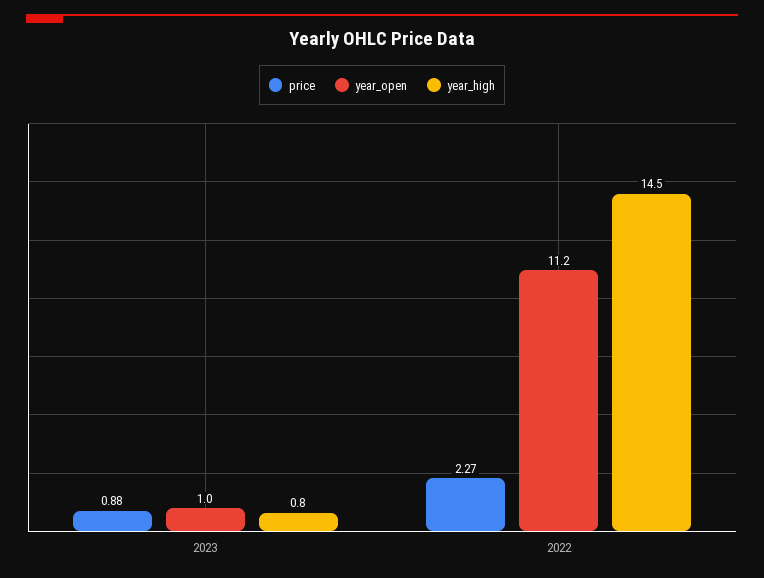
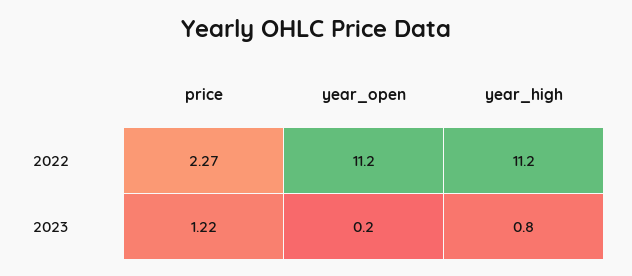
  {
    "price": {
-     "2023": 0.88,
+     "2023": 1.22,
      "2022": 2.27
    },
    "year_open": {
-     "2023": 1,
+     "2023": 0.2,
      "2022": 11.2
    },
    "year_high": {
      "2023": 0.8,
-     "2022": 14.5
+     "2022": 11.2
    }
  }

